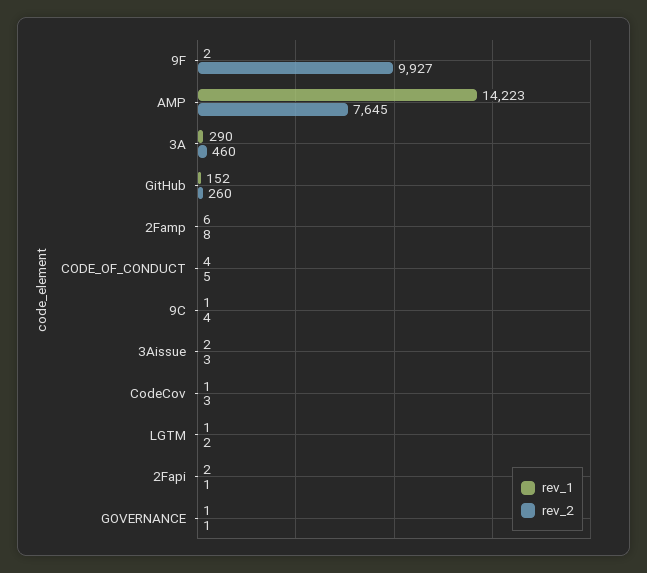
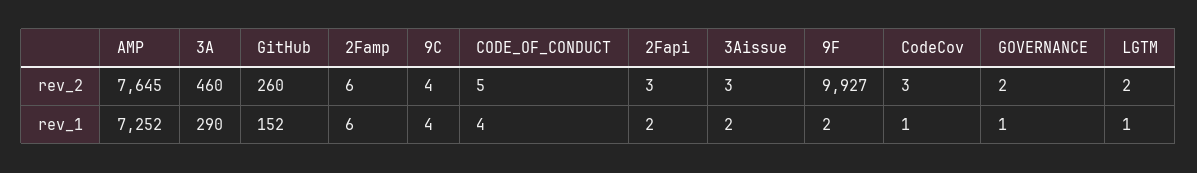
  {
    "rev_1": {
      "9F": 2,
-     "AMP": 14223,
+     "AMP": 7252,
      "3A": 290,
      "GitHub": 152,
      "2Famp": 6,
      "CODE_OF_CONDUCT": 4,
-     "9C": 1,
+     "9C": 4,
      "3Aissue": 2,
      "CodeCov": 1,
      "LGTM": 1,
      "2Fapi": 2,
      "GOVERNANCE": 1
    },
    "rev_2": {
      "9F": 9927,
      "AMP": 7645,
      "3A": 460,
      "GitHub": 260,
-     "2Famp": 8,
+     "2Famp": 6,
      "CODE_OF_CONDUCT": 5,
      "9C": 4,
      "3Aissue": 3,
      "CodeCov": 3,
      "LGTM": 2,
-     "2Fapi": 1,
+     "2Fapi": 3,
-     "GOVERNANCE": 1
+     "GOVERNANCE": 2
    }
  }

